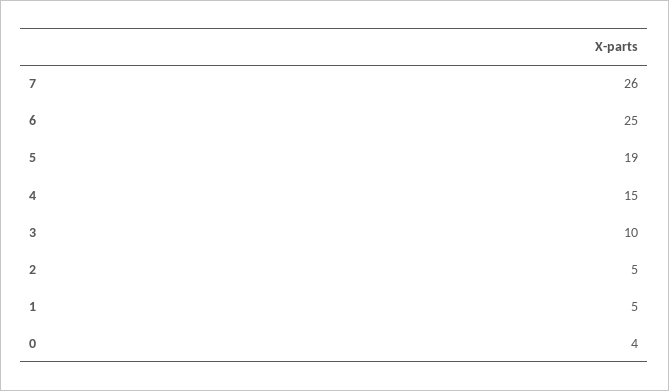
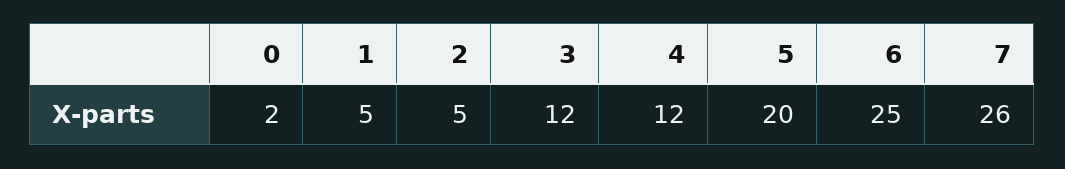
  {
    "7": 26,
    "6": 25,
-   "5": 19,
+   "5": 20,
-   "4": 15,
+   "4": 12,
-   "3": 10,
+   "3": 12,
    "2": 5,
    "1": 5,
-   "0": 4
+   "0": 2
  }

